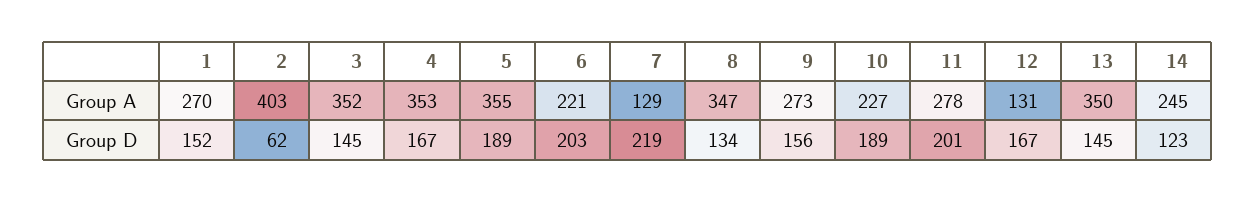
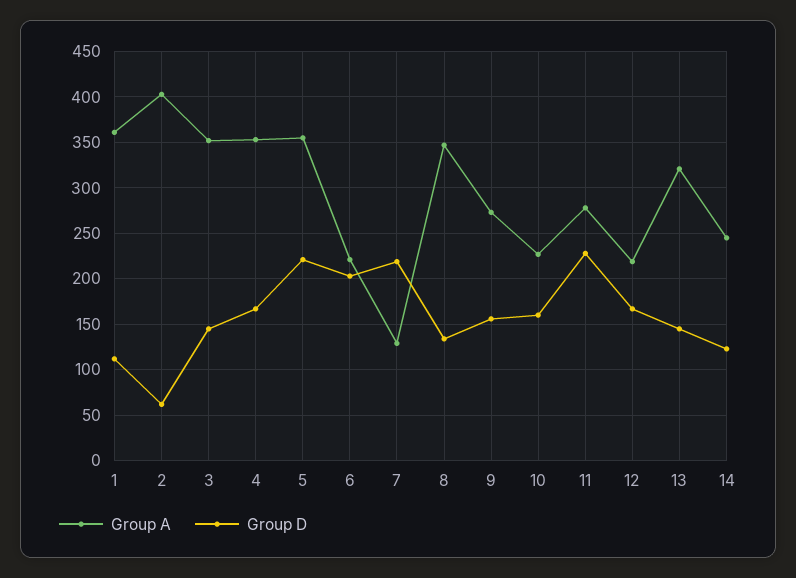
  {
    "Group A": {
-     "1": 270,
+     "1": 360,
      "2": 403,
      "3": 352,
      "4": 353,
      "5": 355,
      "6": 221,
      "7": 129,
      "8": 347,
      "9": 273,
      "10": 227,
      "11": 278,
-     "12": 131,
+     "12": 220,
-     "13": 350,
+     "13": 320,
      "14": 245
    },
    "Group D": {
-     "1": 152,
+     "1": 110,
      "2": 62,
      "3": 145,
      "4": 167,
-     "5": 189,
+     "5": 220,
      "6": 203,
      "7": 219,
      "8": 134,
      "9": 156,
-     "10": 189,
+     "10": 160,
-     "11": 201,
+     "11": 230,
      "12": 167,
      "13": 145,
      "14": 123
    }
  }

